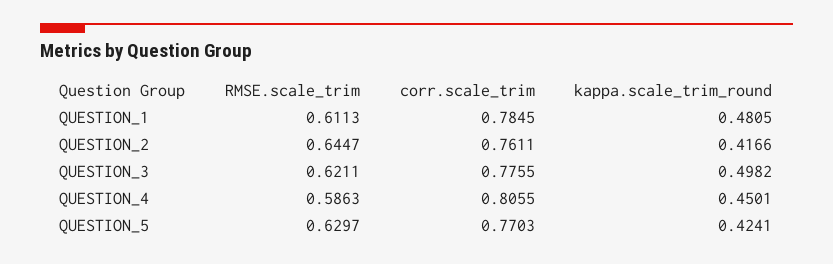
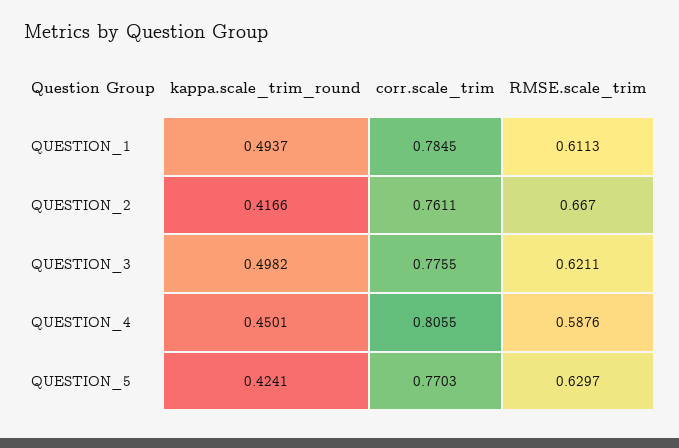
  {
    "RMSE.scale_trim": {
      "QUESTION_1": 0.6113,
-     "QUESTION_2": 0.6447,
+     "QUESTION_2": 0.667,
      "QUESTION_3": 0.6211,
-     "QUESTION_4": 0.5863,
+     "QUESTION_4": 0.5876,
      "QUESTION_5": 0.6297
    },
    "corr.scale_trim": {
      "QUESTION_1": 0.7845,
      "QUESTION_2": 0.7611,
      "QUESTION_3": 0.7755,
      "QUESTION_4": 0.8055,
      "QUESTION_5": 0.7703
    },
    "kappa.scale_trim_round": {
-     "QUESTION_1": 0.4805,
+     "QUESTION_1": 0.4937,
      "QUESTION_2": 0.4166,
      "QUESTION_3": 0.4982,
      "QUESTION_4": 0.4501,
      "QUESTION_5": 0.4241
    }
  }

